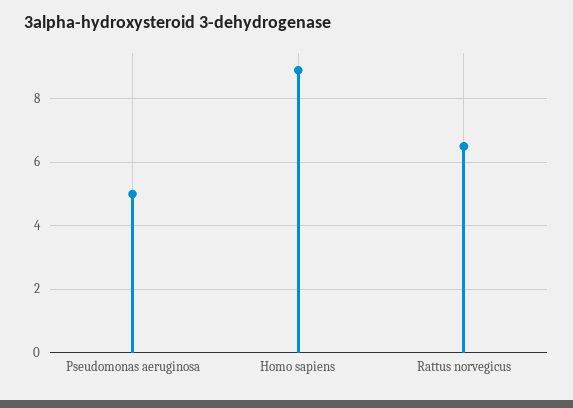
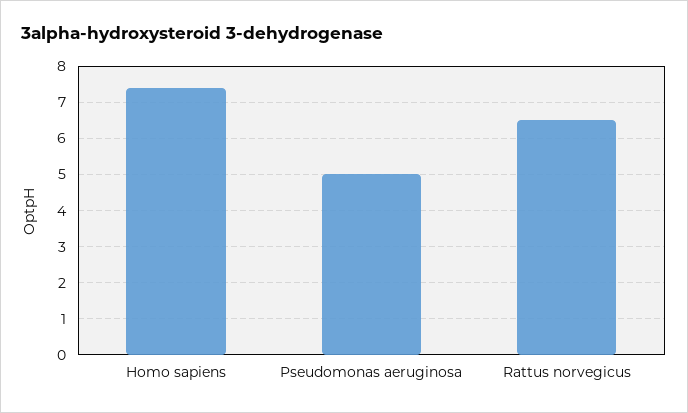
  {
    "Pseudomonas aeruginosa": 5,
-   "Homo sapiens": 9,
+   "Homo sapiens": 7.5,
    "Rattus norvegicus": 6.5
  }

